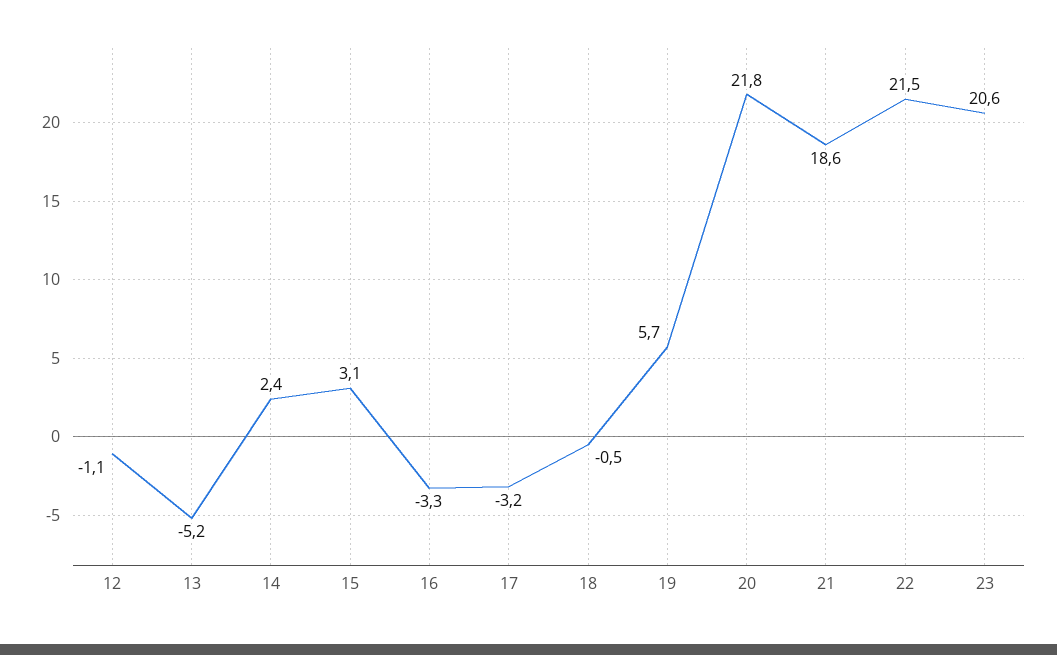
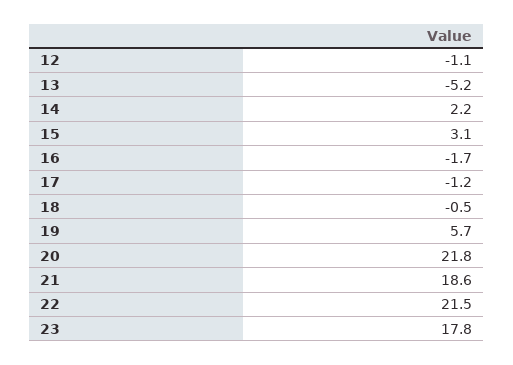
  {
    "12": -1.1,
    "13": -5.2,
-   "14": 2.4,
+   "14": 2.2,
    "15": 3.1,
-   "16": -3.3,
+   "16": -1.7,
-   "17": -3.2,
+   "17": -1.2,
    "18": -0.5,
    "19": 5.7,
    "20": 21.8,
    "21": 18.6,
    "22": 21.5,
-   "23": 20.6
+   "23": 17.8
  }

